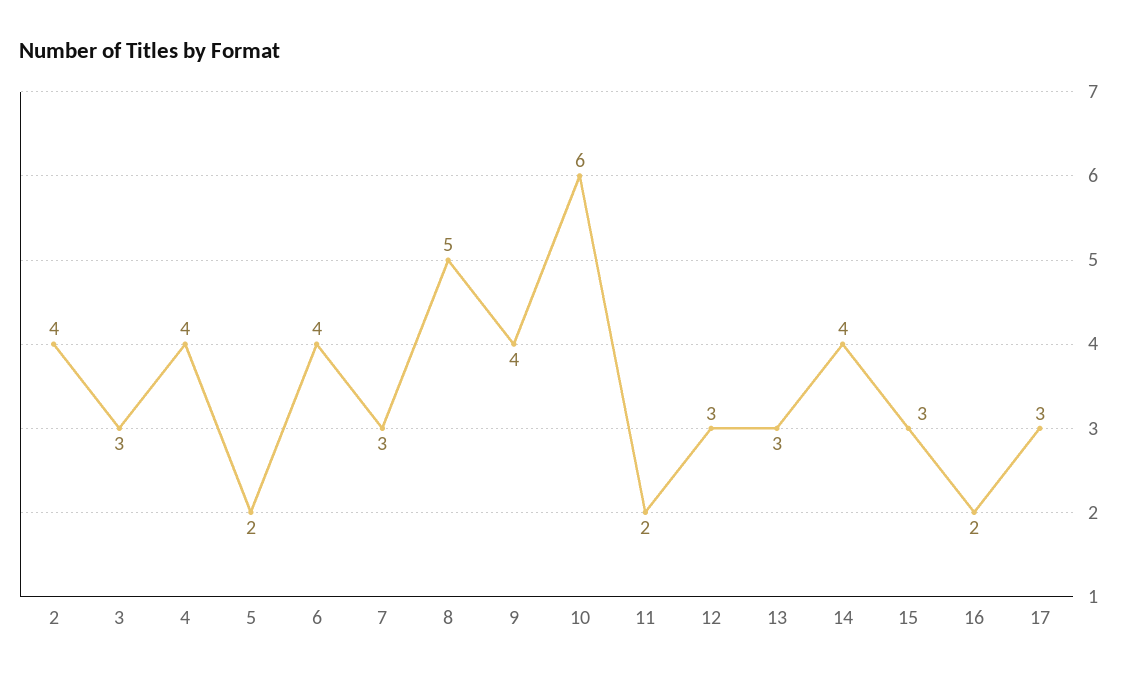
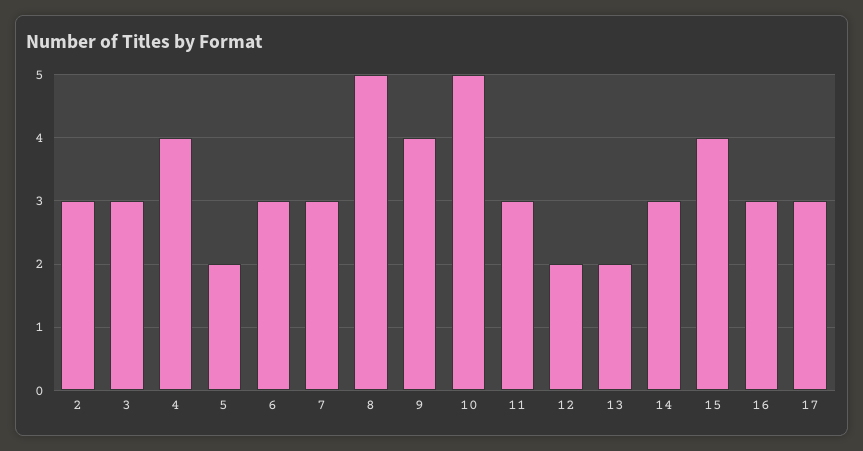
  {
-   "2": 4,
+   "2": 3,
    "3": 3,
    "4": 4,
    "5": 2,
-   "6": 4,
+   "6": 3,
    "7": 3,
    "8": 5,
    "9": 4,
-   "10": 6,
+   "10": 5,
-   "11": 2,
+   "11": 3,
-   "12": 3,
+   "12": 2,
-   "13": 3,
+   "13": 2,
-   "14": 4,
+   "14": 3,
-   "15": 3,
+   "15": 4,
-   "16": 2,
+   "16": 3,
    "17": 3
  }

